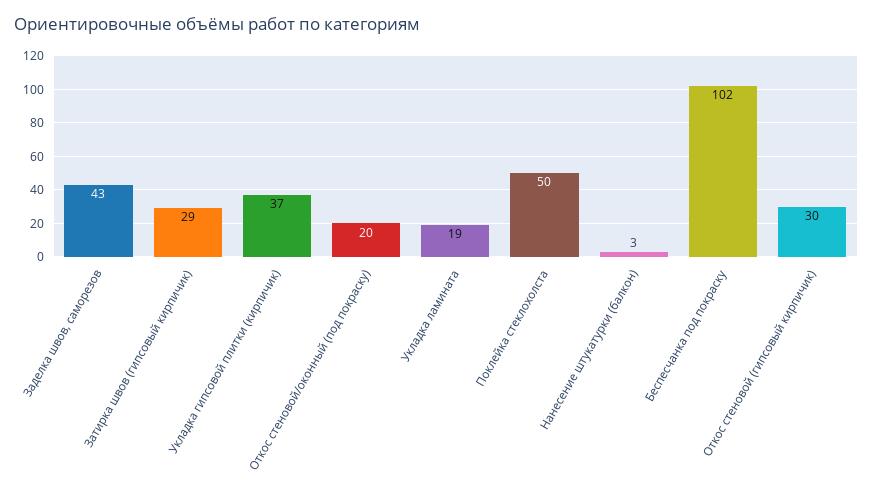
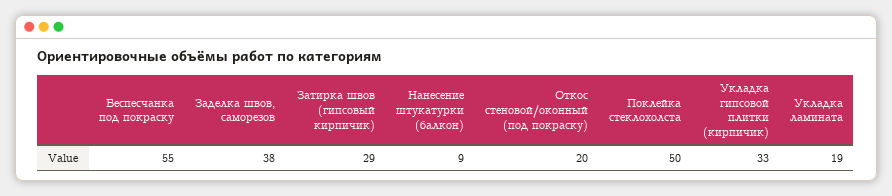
  {
-   "Заделка швов, саморезов": 43,
+   "Заделка швов, саморезов": 38,
    "Затирка швов (гипсовый кирпичик)": 29,
-   "Укладка гипсовой плитки (кирпичик)": 37,
+   "Укладка гипсовой плитки (кирпичик)": 33,
    "Откос стеновой/оконный (под покраску)": 20,
    "Укладка ламината": 19,
    "Поклейка стеклохолста": 50,
-   "Нанесение штукатурки (балкон)": 3,
+   "Нанесение штукатурки (балкон)": 9,
-   "Беспесчанка под покраску": 102,
+   "Беспесчанка под покраску": 55
-   "Откос стеновой (гипсовый кирпичик)": 30
  }

